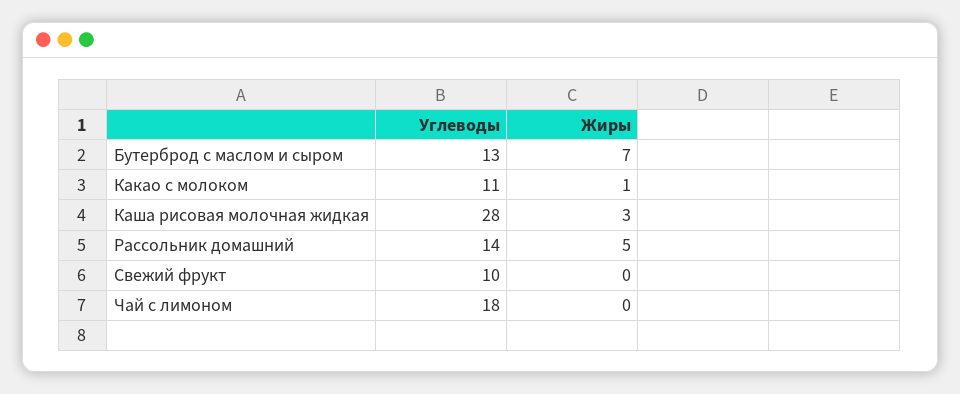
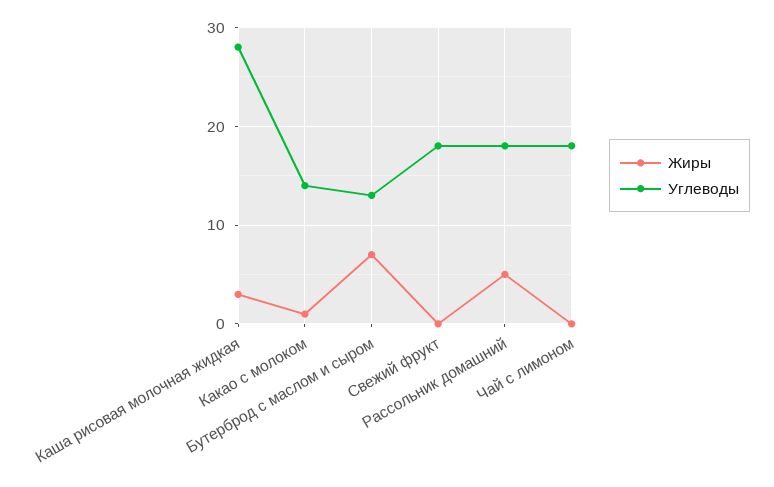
  {
    "Углеводы": {
      "Бутерброд с маслом и сыром": 13,
-     "Какао с молоком": 11,
+     "Какао с молоком": 14,
      "Каша рисовая молочная жидкая": 28,
-     "Рассольник домашний": 14,
+     "Рассольник домашний": 18,
-     "Свежий фрукт": 10,
+     "Свежий фрукт": 18,
      "Чай с лимоном": 18
    },
    "Жиры": {
      "Бутерброд с маслом и сыром": 7,
      "Какао с молоком": 1,
      "Каша рисовая молочная жидкая": 3,
      "Рассольник домашний": 5,
      "Свежий фрукт": 0,
      "Чай с лимоном": 0
    }
  }

